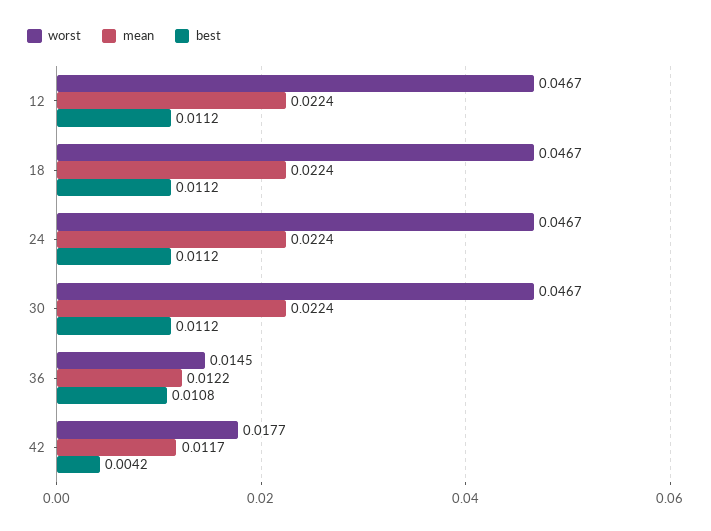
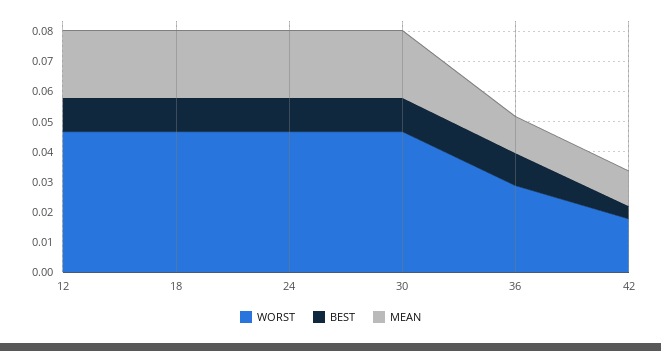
  {
    "worst": {
      "12": 0.0467,
      "18": 0.0467,
      "24": 0.0467,
      "30": 0.0467,
-     "36": 0.0145,
+     "36": 0.03,
      "42": 0.0177
    },
    "mean": {
      "12": 0.0224,
      "18": 0.0224,
      "24": 0.0224,
      "30": 0.0224,
      "36": 0.0122,
      "42": 0.0117
    },
    "best": {
      "12": 0.0112,
      "18": 0.0112,
      "24": 0.0112,
      "30": 0.0112,
      "36": 0.0108,
      "42": 0.0042
    }
  }

